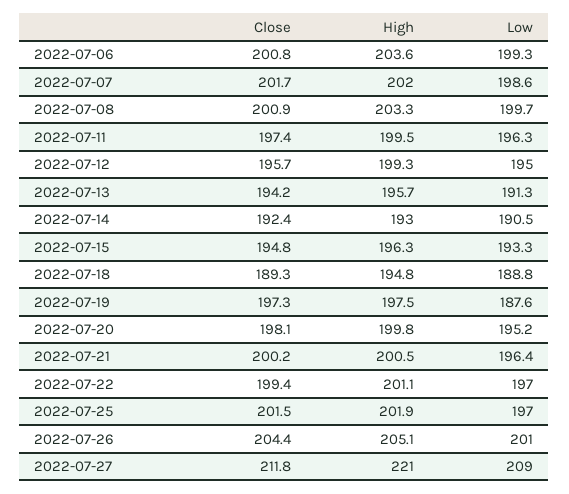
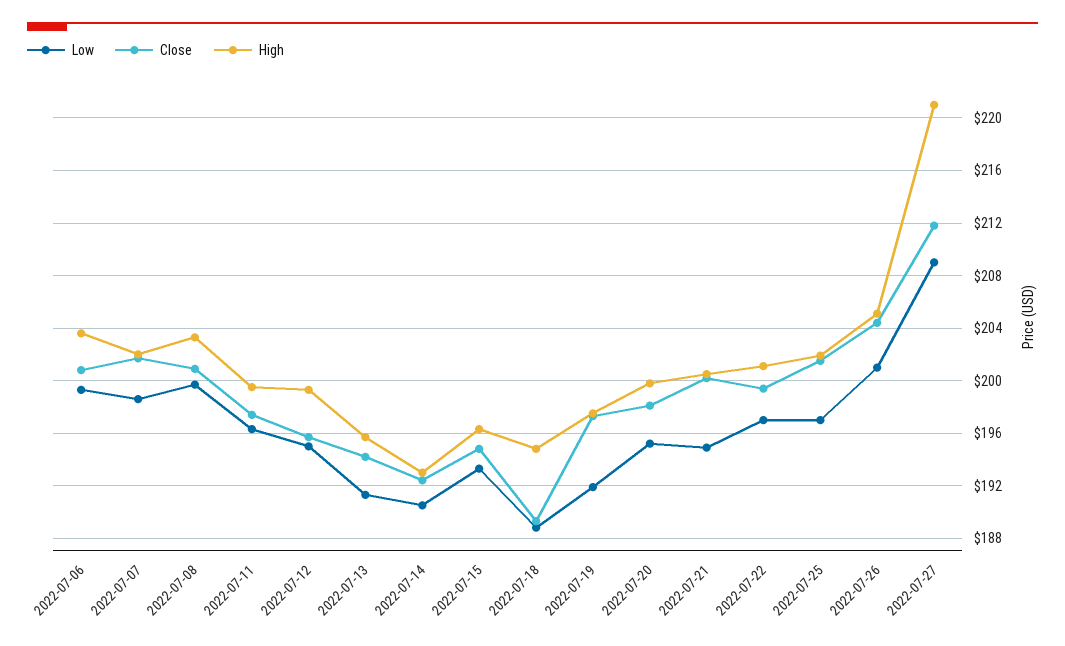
  {
    "Close": {
      "2022-07-06": 200.8,
      "2022-07-07": 201.7,
      "2022-07-08": 200.9,
      "2022-07-11": 197.4,
      "2022-07-12": 195.7,
      "2022-07-13": 194.2,
      "2022-07-14": 192.4,
      "2022-07-15": 194.8,
      "2022-07-18": 189.3,
      "2022-07-19": 197.3,
      "2022-07-20": 198.1,
      "2022-07-21": 200.2,
      "2022-07-22": 199.4,
      "2022-07-25": 201.5,
      "2022-07-26": 204.4,
      "2022-07-27": 211.8
    },
    "High": {
      "2022-07-06": 203.6,
      "2022-07-07": 202,
      "2022-07-08": 203.3,
      "2022-07-11": 199.5,
      "2022-07-12": 199.3,
      "2022-07-13": 195.7,
      "2022-07-14": 193,
      "2022-07-15": 196.3,
      "2022-07-18": 194.8,
      "2022-07-19": 197.5,
      "2022-07-20": 199.8,
      "2022-07-21": 200.5,
      "2022-07-22": 201.1,
      "2022-07-25": 201.9,
      "2022-07-26": 205.1,
      "2022-07-27": 221
    },
    "Low": {
      "2022-07-06": 199.3,
      "2022-07-07": 198.6,
      "2022-07-08": 199.7,
      "2022-07-11": 196.3,
      "2022-07-12": 195,
      "2022-07-13": 191.3,
      "2022-07-14": 190.5,
      "2022-07-15": 193.3,
      "2022-07-18": 188.8,
-     "2022-07-19": 187.6,
+     "2022-07-19": 192,
      "2022-07-20": 195.2,
-     "2022-07-21": 196.4,
+     "2022-07-21": 195,
      "2022-07-22": 197,
      "2022-07-25": 197,
      "2022-07-26": 201,
      "2022-07-27": 209
    }
  }

